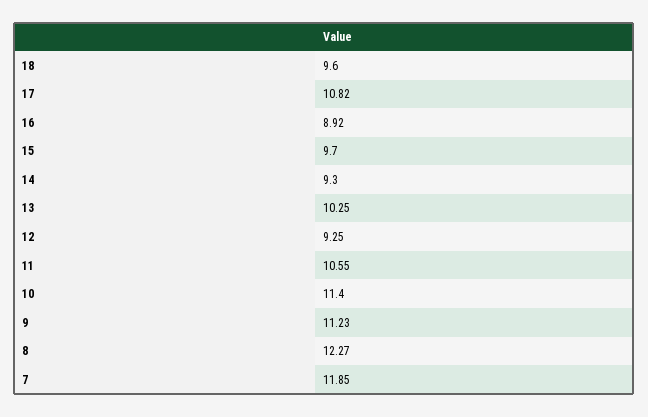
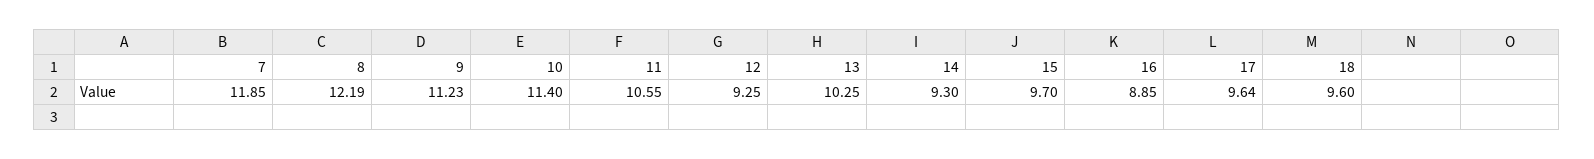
  {
    "18": 9.6,
-   "17": 10.82,
+   "17": 9.64,
-   "16": 8.92,
+   "16": 8.85,
    "15": 9.7,
    "14": 9.3,
    "13": 10.25,
    "12": 9.25,
    "11": 10.55,
    "10": 11.4,
    "9": 11.23,
-   "8": 12.27,
+   "8": 12.19,
    "7": 11.85
  }

